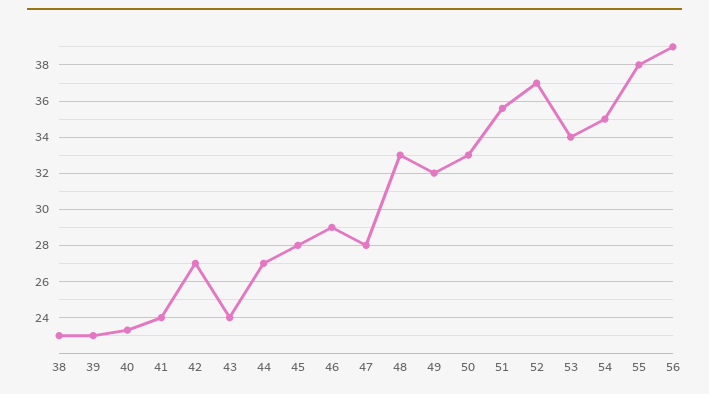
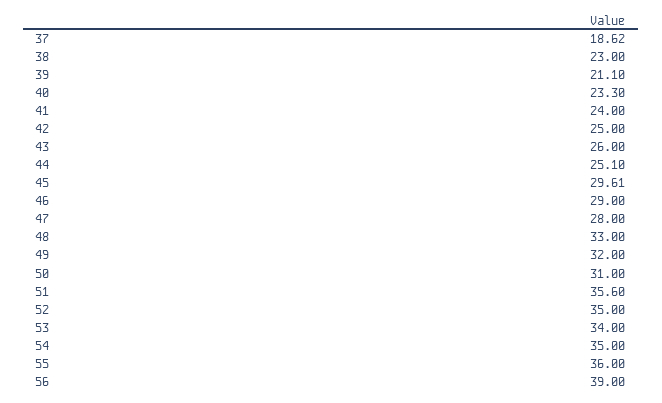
  {
    "38": 23,
-   "39": 23,
+   "39": 21.1,
    "40": 23.3,
    "41": 24,
-   "42": 27,
+   "42": 25,
-   "43": 24,
+   "43": 26,
-   "44": 27,
+   "44": 25.1,
-   "45": 28,
+   "45": 29.61,
    "46": 29,
    "47": 28,
    "48": 33,
    "49": 32,
-   "50": 33,
+   "50": 31,
    "51": 35.6,
-   "52": 37,
+   "52": 35,
    "53": 34,
    "54": 35,
-   "55": 38,
+   "55": 36,
-   "56": 39
+   "56": 39,
+   "37": 18.62
  }

